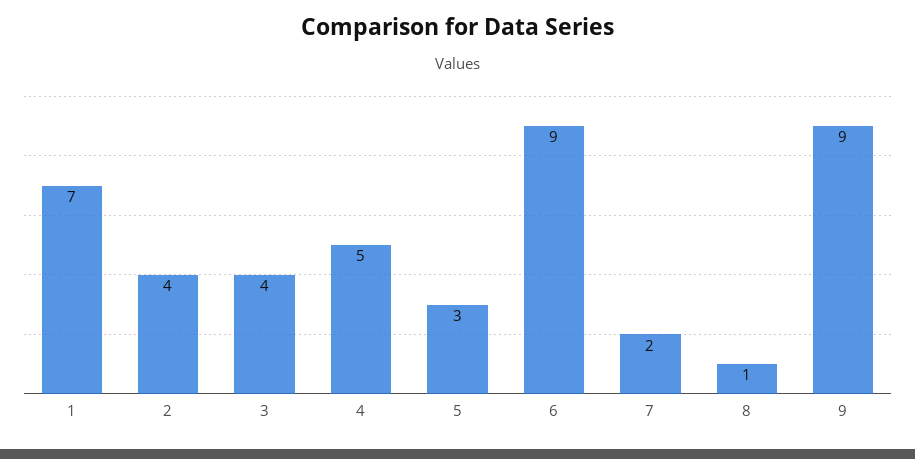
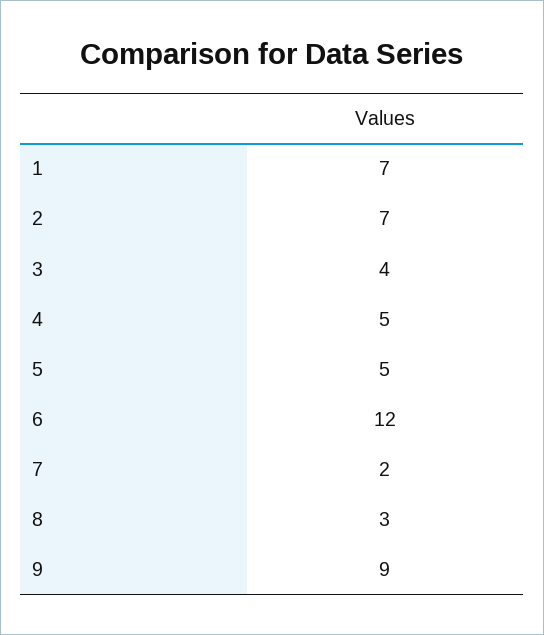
  {
    "1": 7,
-   "2": 4,
+   "2": 7,
    "3": 4,
    "4": 5,
-   "5": 3,
+   "5": 5,
-   "6": 9,
+   "6": 12,
    "7": 2,
-   "8": 1,
+   "8": 3,
    "9": 9
  }

